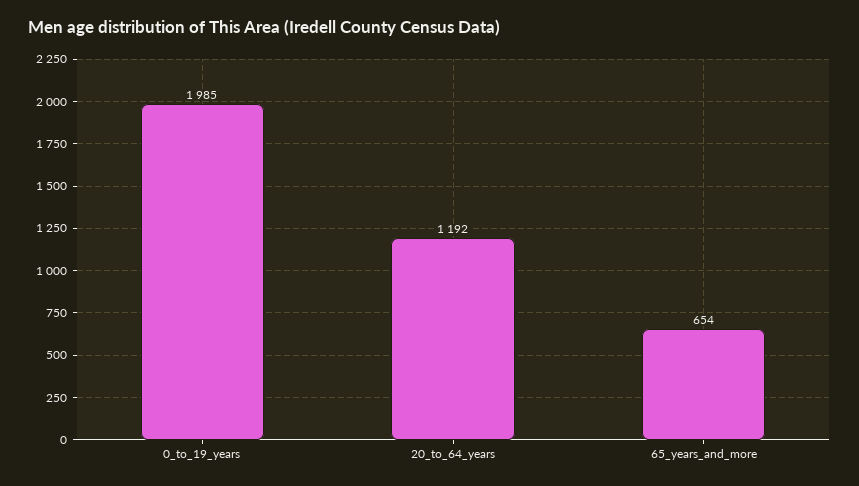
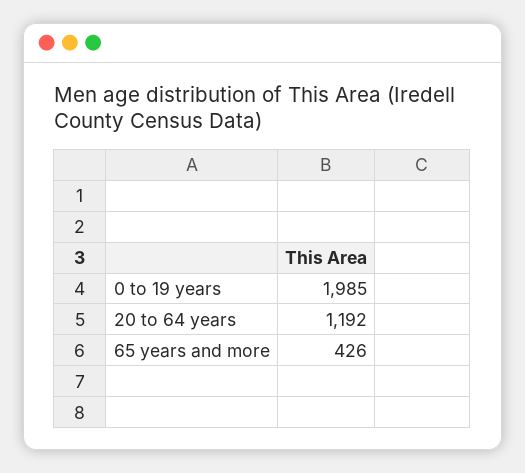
  {
    "0_to_19_years": 1985,
    "20_to_64_years": 1192,
-   "65_years_and_more": 654
+   "65_years_and_more": 426
  }

